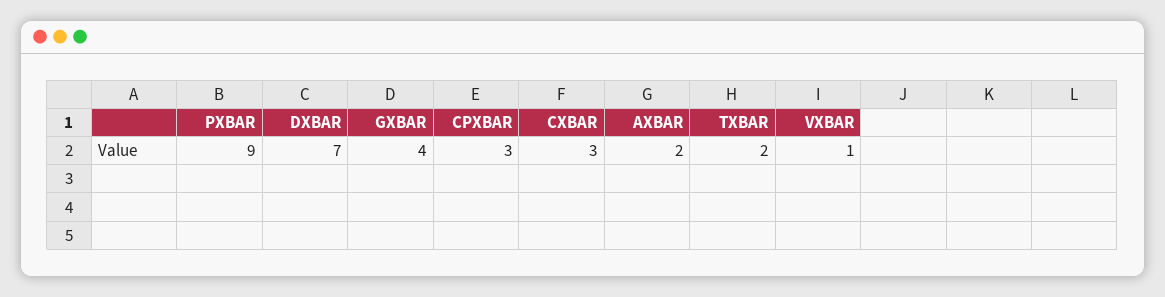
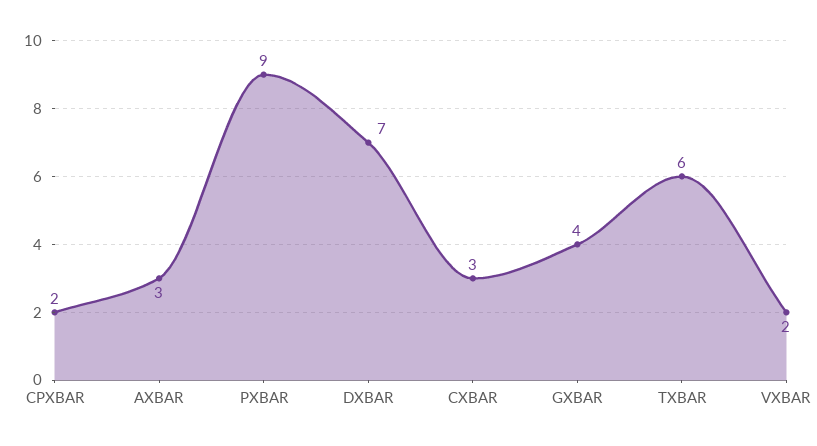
  {
    "PXBAR": 9,
    "DXBAR": 7,
    "GXBAR": 4,
-   "CPXBAR": 3,
+   "CPXBAR": 2,
    "CXBAR": 3,
-   "AXBAR": 2,
+   "AXBAR": 3,
-   "TXBAR": 2,
+   "TXBAR": 6,
-   "VXBAR": 1
+   "VXBAR": 2
  }

